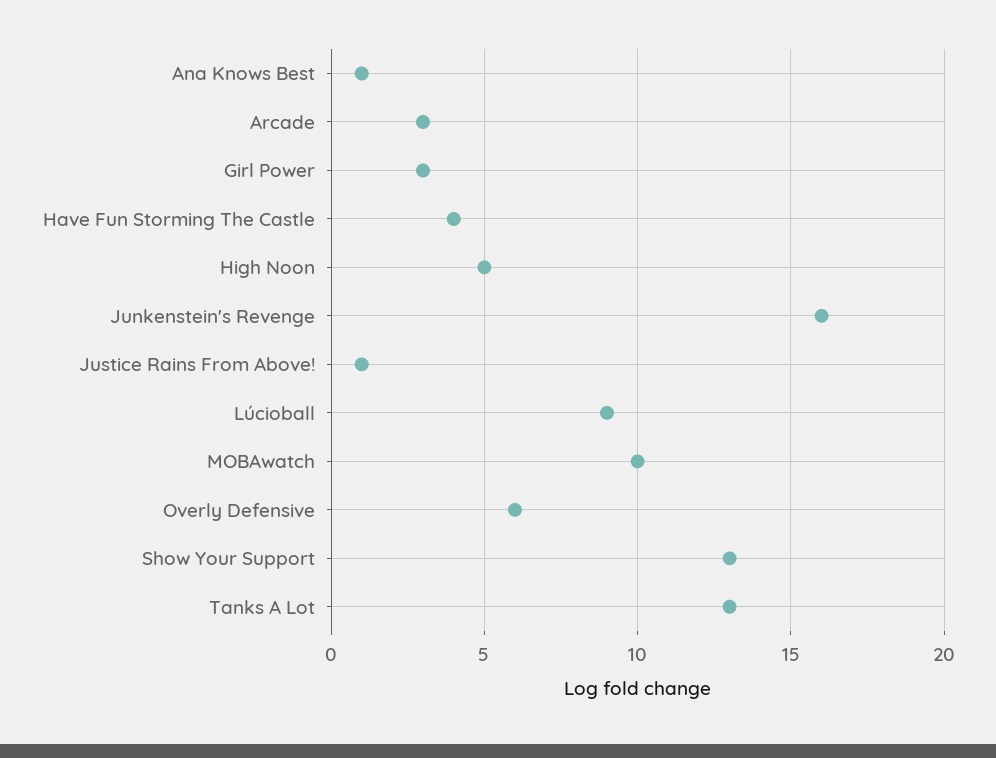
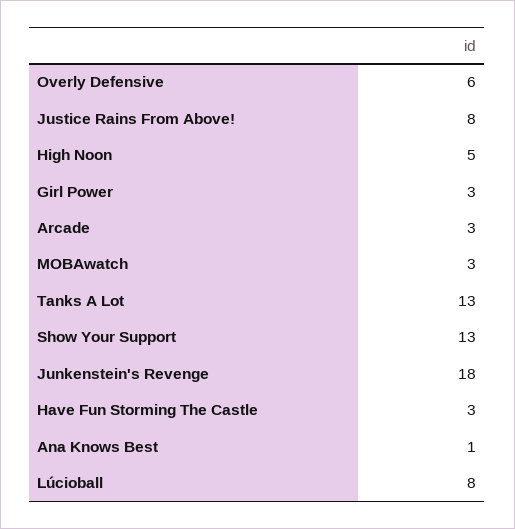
  {
    "Ana Knows Best": 1,
    "Arcade": 3,
    "Girl Power": 3,
-   "Have Fun Storming The Castle": 4,
+   "Have Fun Storming The Castle": 3,
    "High Noon": 5,
-   "Junkenstein's Revenge": 16,
+   "Junkenstein's Revenge": 18,
-   "Justice Rains From Above!": 1,
+   "Justice Rains From Above!": 8,
-   "Lúcioball": 9,
+   "Lúcioball": 8,
-   "MOBAwatch": 10,
+   "MOBAwatch": 3,
    "Overly Defensive": 6,
    "Show Your Support": 13,
    "Tanks A Lot": 13
  }

